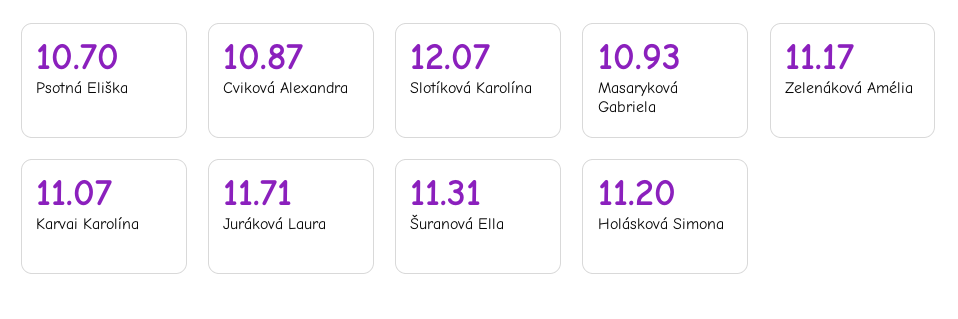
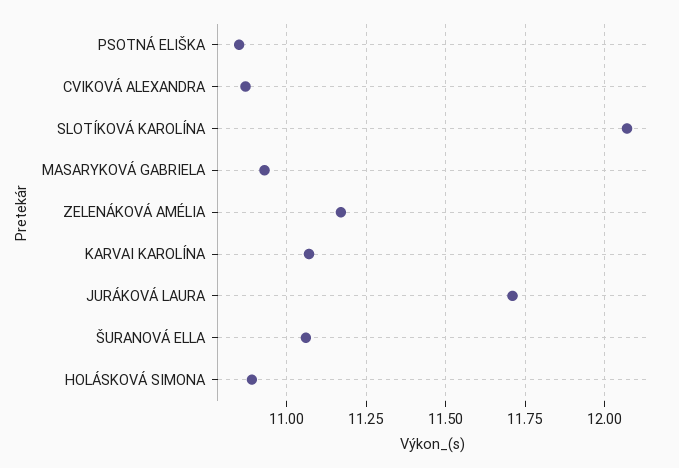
  {
-   "Psotná Eliška": 10.7,
+   "Psotná Eliška": 10.85,
    "Cviková Alexandra": 10.87,
    "Slotíková Karolína": 12.07,
    "Masaryková Gabriela": 10.93,
    "Zelenáková Amélia": 11.17,
    "Karvai Karolína": 11.07,
    "Juráková Laura": 11.71,
-   "Šuranová Ella": 11.31,
+   "Šuranová Ella": 11.05,
-   "Holásková Simona": 11.2
+   "Holásková Simona": 10.9
  }

